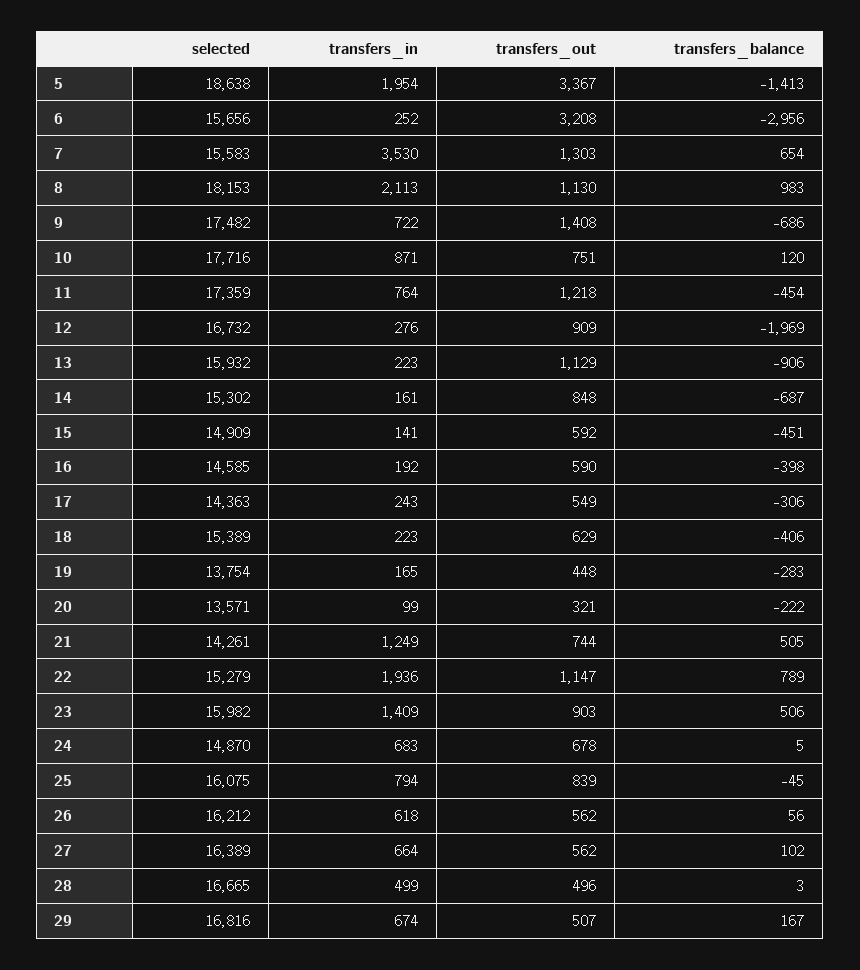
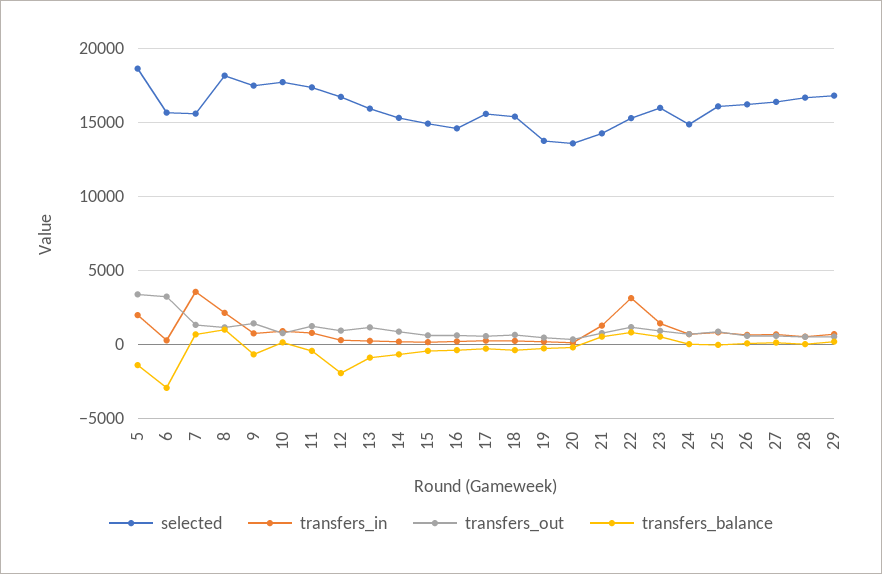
  {
    "selected": {
      "5": 18638,
      "6": 15656,
      "7": 15583,
      "8": 18153,
      "9": 17482,
      "10": 17716,
      "11": 17359,
      "12": 16732,
      "13": 15932,
      "14": 15302,
      "15": 14909,
      "16": 14585,
-     "17": 14363,
+     "17": 15500,
      "18": 15389,
      "19": 13754,
      "20": 13571,
      "21": 14261,
      "22": 15279,
      "23": 15982,
      "24": 14870,
      "25": 16075,
      "26": 16212,
      "27": 16389,
      "28": 16665,
      "29": 16816
    },
    "transfers_in": {
      "5": 1954,
      "6": 252,
      "7": 3530,
      "8": 2113,
      "9": 722,
      "10": 871,
      "11": 764,
      "12": 276,
      "13": 223,
      "14": 161,
      "15": 141,
      "16": 192,
      "17": 243,
      "18": 223,
      "19": 165,
      "20": 99,
      "21": 1249,
-     "22": 1936,
+     "22": 3000,
      "23": 1409,
      "24": 683,
      "25": 794,
      "26": 618,
      "27": 664,
      "28": 499,
      "29": 674
    },
    "transfers_out": {
      "5": 3367,
      "6": 3208,
      "7": 1303,
      "8": 1130,
      "9": 1408,
      "10": 751,
      "11": 1218,
      "12": 909,
      "13": 1129,
      "14": 848,
      "15": 592,
      "16": 590,
      "17": 549,
      "18": 629,
      "19": 448,
      "20": 321,
      "21": 744,
      "22": 1147,
      "23": 903,
      "24": 678,
      "25": 839,
      "26": 562,
      "27": 562,
      "28": 496,
      "29": 507
    },
    "transfers_balance": {
      "5": -1413,
      "6": -2956,
      "7": 654,
      "8": 983,
      "9": -686,
      "10": 120,
      "11": -454,
      "12": -1969,
      "13": -906,
      "14": -687,
      "15": -451,
      "16": -398,
      "17": -306,
      "18": -406,
      "19": -283,
      "20": -222,
      "21": 505,
      "22": 789,
      "23": 506,
      "24": 5,
      "25": -45,
      "26": 56,
      "27": 102,
      "28": 3,
      "29": 167
    }
  }

